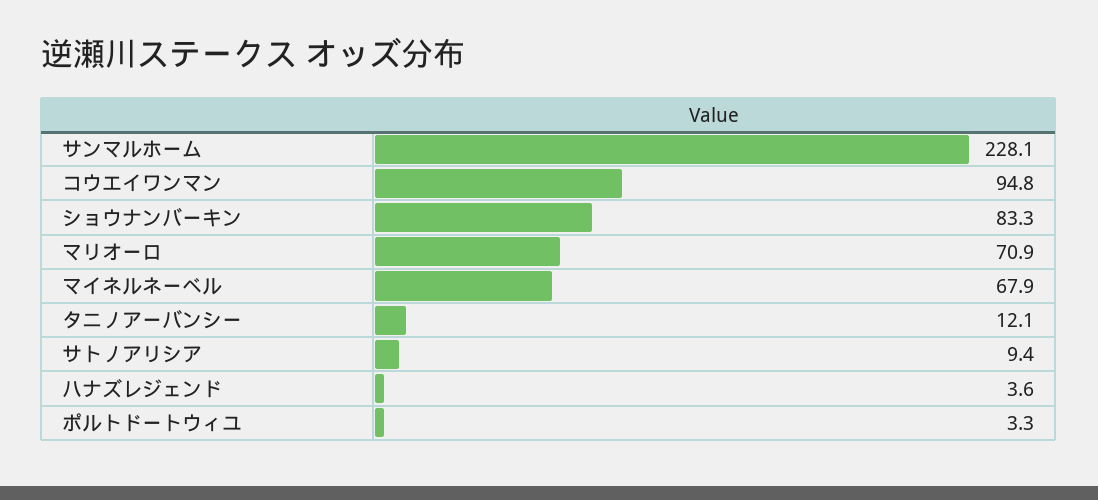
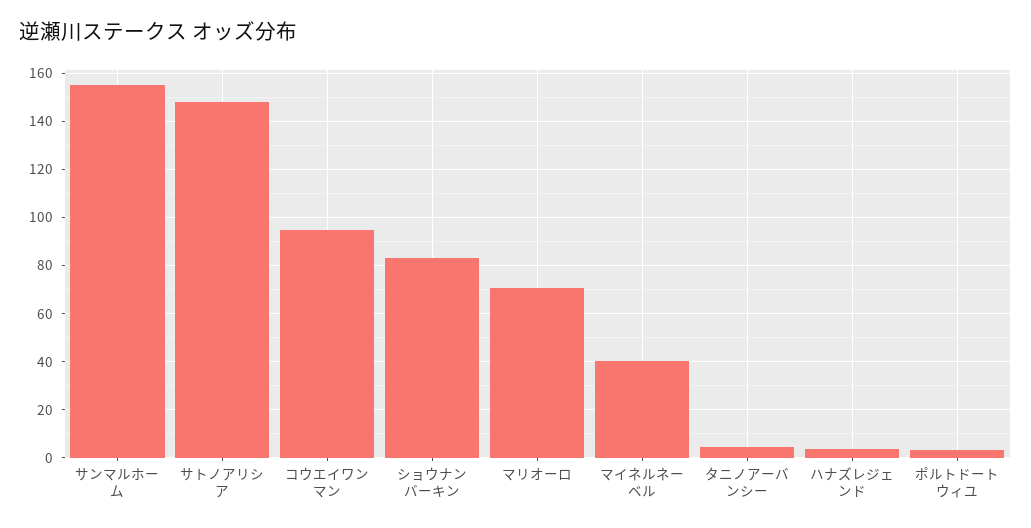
  {
-   "サンマルホーム": 228.1,
+   "サンマルホーム": 155,
    "コウエイワンマン": 94.8,
    "ショウナンバーキン": 83.3,
    "マリオーロ": 70.9,
-   "マイネルネーベル": 67.9,
+   "マイネルネーベル": 40,
-   "タニノアーバンシー": 12.1,
+   "タニノアーバンシー": 5,
-   "サトノアリシア": 9.4,
+   "サトノアリシア": 147.5,
    "ハナズレジェンド": 3.6,
    "ポルトドートウィユ": 3.3
  }

